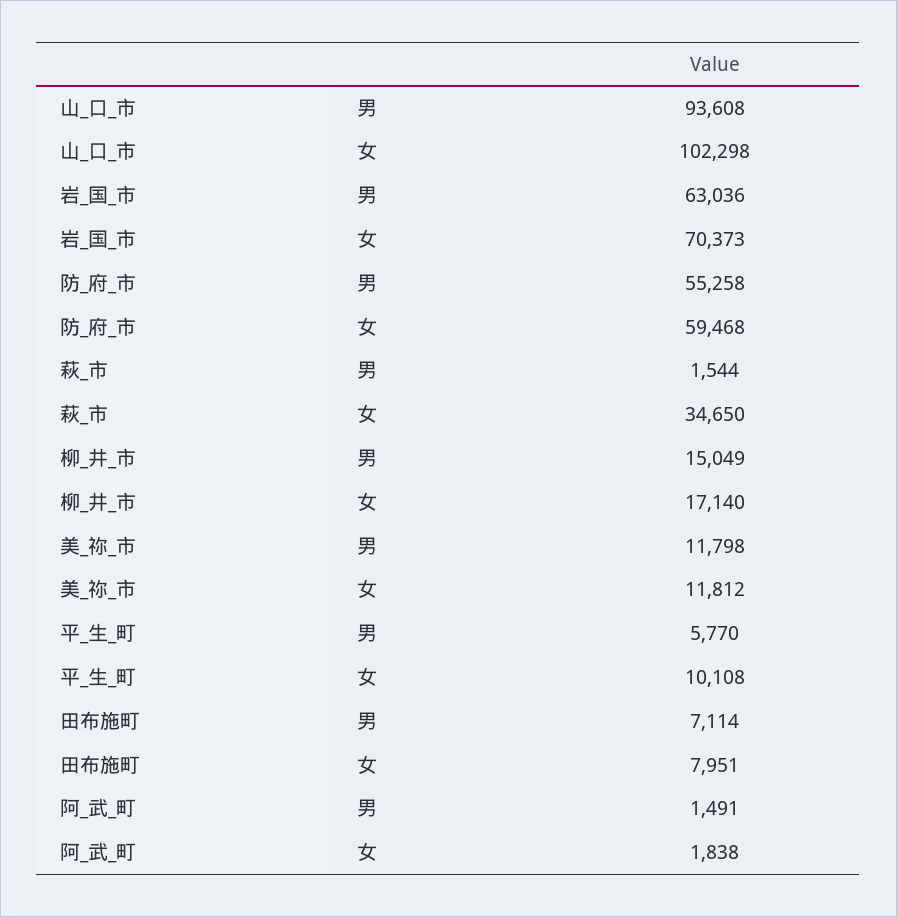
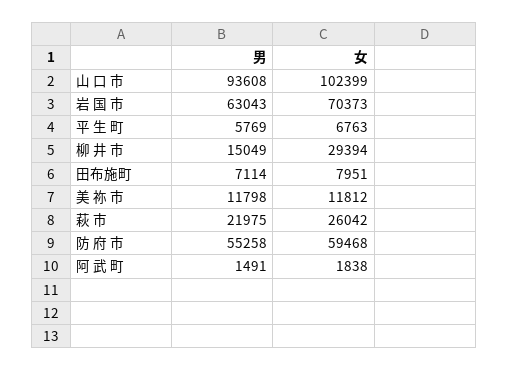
  {
    "山_口_市": {
      "男": 93608,
-     "女": 102298
+     "女": 102399
    },
    "岩_国_市": {
-     "男": 63036,
+     "男": 63043,
      "女": 70373
    },
    "防_府_市": {
      "男": 55258,
      "女": 59468
    },
    "萩_市": {
-     "男": 1544,
+     "男": 21975,
-     "女": 34650
+     "女": 26042
    },
    "柳_井_市": {
      "男": 15049,
-     "女": 17140
+     "女": 29394
    },
    "美_祢_市": {
      "男": 11798,
      "女": 11812
    },
    "平_生_町": {
-     "男": 5770,
+     "男": 5769,
-     "女": 10108
+     "女": 6763
    },
    "田布施町": {
      "男": 7114,
      "女": 7951
    },
    "阿_武_町": {
      "男": 1491,
      "女": 1838
    }
  }

